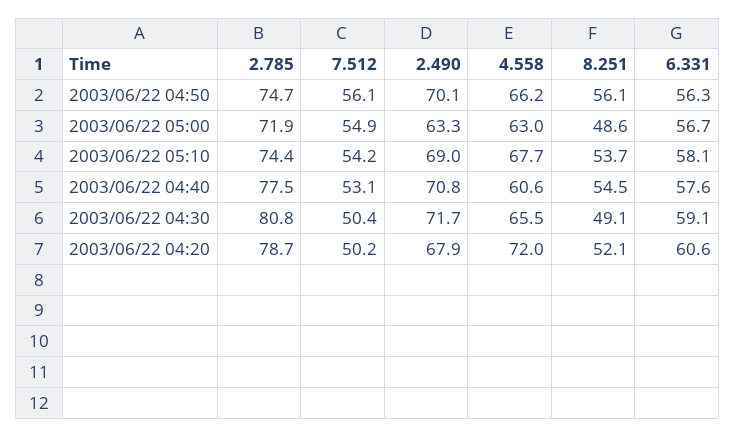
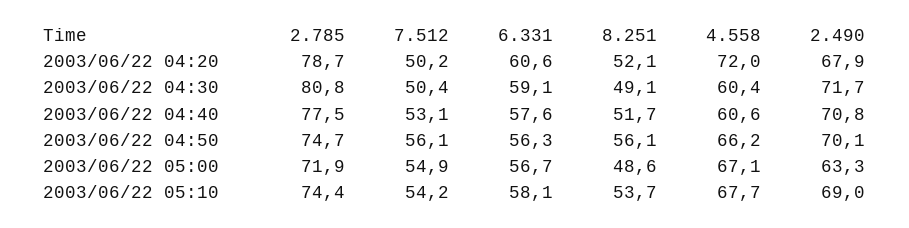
  {
    "2.785": {
      "2003/06/22 04:50": 74.7,
      "2003/06/22 05:00": 71.9,
      "2003/06/22 05:10": 74.4,
      "2003/06/22 04:40": 77.5,
      "2003/06/22 04:30": 80.8,
      "2003/06/22 04:20": 78.7
    },
    "7.512": {
      "2003/06/22 04:50": 56.1,
      "2003/06/22 05:00": 54.9,
      "2003/06/22 05:10": 54.2,
      "2003/06/22 04:40": 53.1,
      "2003/06/22 04:30": 50.4,
      "2003/06/22 04:20": 50.2
    },
    "2.490": {
      "2003/06/22 04:50": 70.1,
      "2003/06/22 05:00": 63.3,
      "2003/06/22 05:10": 69,
      "2003/06/22 04:40": 70.8,
      "2003/06/22 04:30": 71.7,
      "2003/06/22 04:20": 67.9
    },
    "4.558": {
      "2003/06/22 04:50": 66.2,
-     "2003/06/22 05:00": 63,
+     "2003/06/22 05:00": 67.1,
      "2003/06/22 05:10": 67.7,
      "2003/06/22 04:40": 60.6,
-     "2003/06/22 04:30": 65.5,
+     "2003/06/22 04:30": 60.4,
      "2003/06/22 04:20": 72
    },
    "8.251": {
      "2003/06/22 04:50": 56.1,
      "2003/06/22 05:00": 48.6,
      "2003/06/22 05:10": 53.7,
-     "2003/06/22 04:40": 54.5,
+     "2003/06/22 04:40": 51.7,
      "2003/06/22 04:30": 49.1,
      "2003/06/22 04:20": 52.1
    },
    "6.331": {
      "2003/06/22 04:50": 56.3,
      "2003/06/22 05:00": 56.7,
      "2003/06/22 05:10": 58.1,
      "2003/06/22 04:40": 57.6,
      "2003/06/22 04:30": 59.1,
      "2003/06/22 04:20": 60.6
    }
  }

